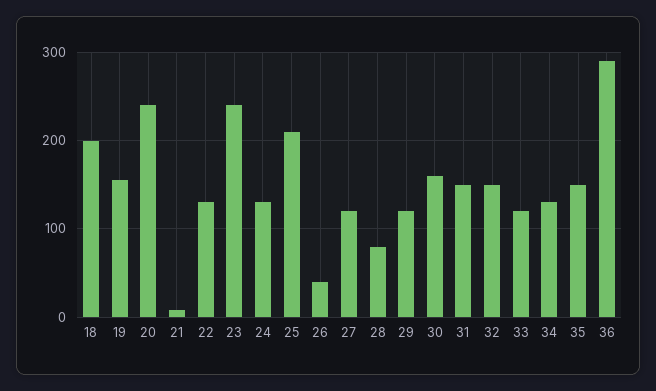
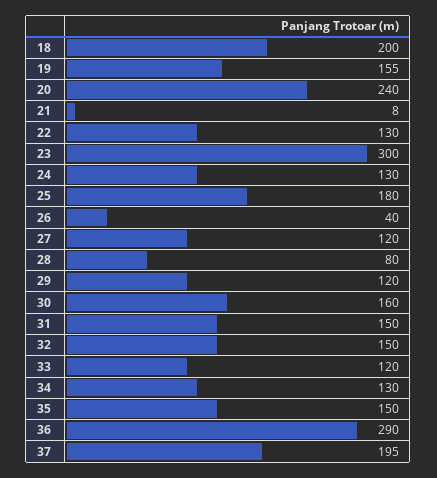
  {
    "18": 200,
    "19": 155,
    "20": 240,
    "21": 8,
    "22": 130,
-   "23": 240,
+   "23": 300,
    "24": 130,
-   "25": 210,
+   "25": 180,
    "26": 40,
    "27": 120,
    "28": 80,
    "29": 120,
    "30": 160,
    "31": 150,
    "32": 150,
    "33": 120,
    "34": 130,
    "35": 150,
-   "36": 290
+   "36": 290,
+   "37": 195
  }

